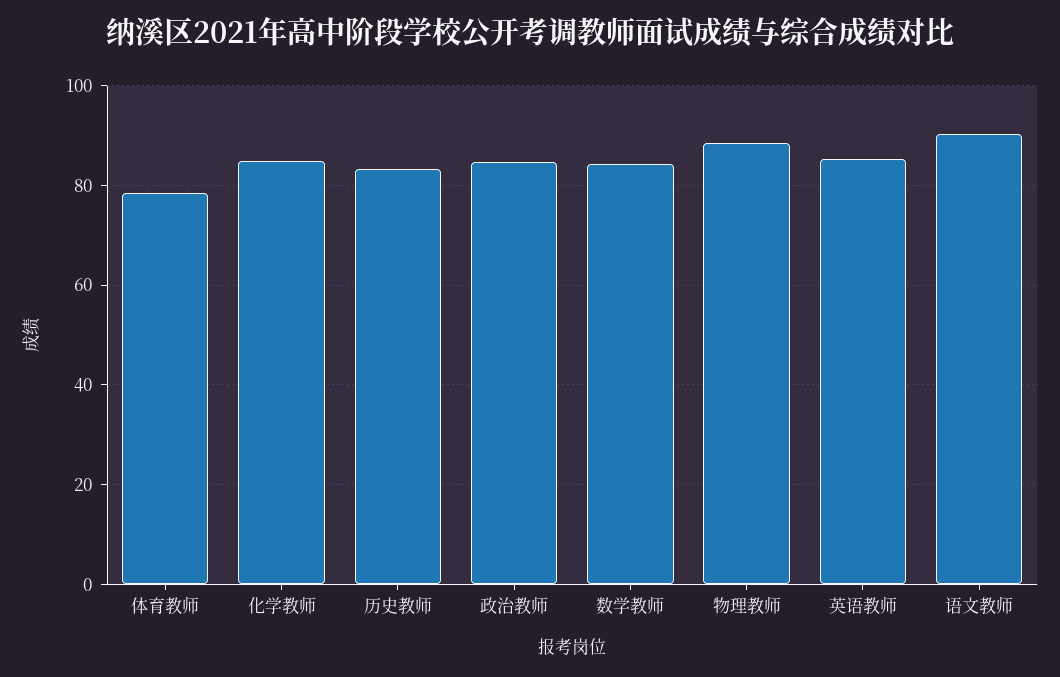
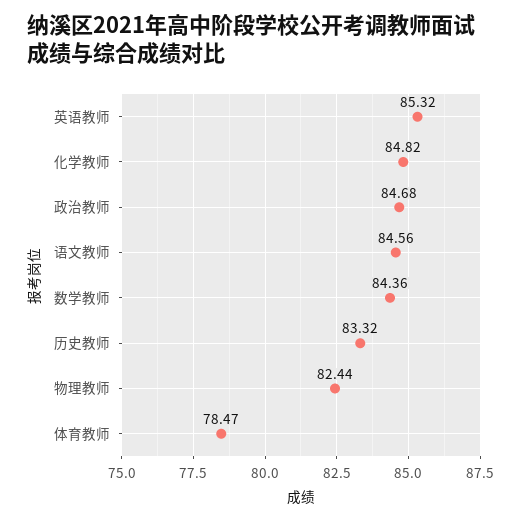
  {
    "体育教师": 78.47,
    "化学教师": 84.82,
    "历史教师": 83.32,
    "政治教师": 84.68,
    "数学教师": 84.36,
-   "物理教师": 88,
+   "物理教师": 82.44,
    "英语教师": 85.32,
-   "语文教师": 90
+   "语文教师": 84.56
  }

